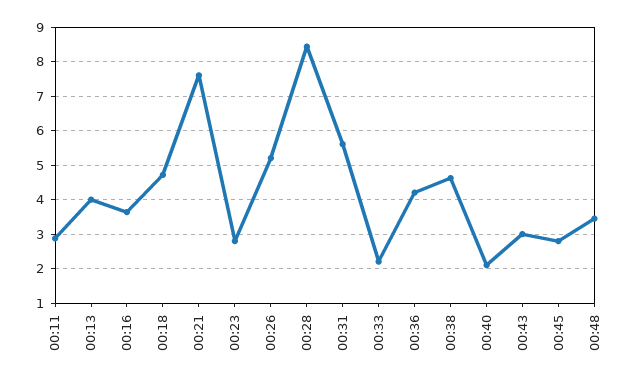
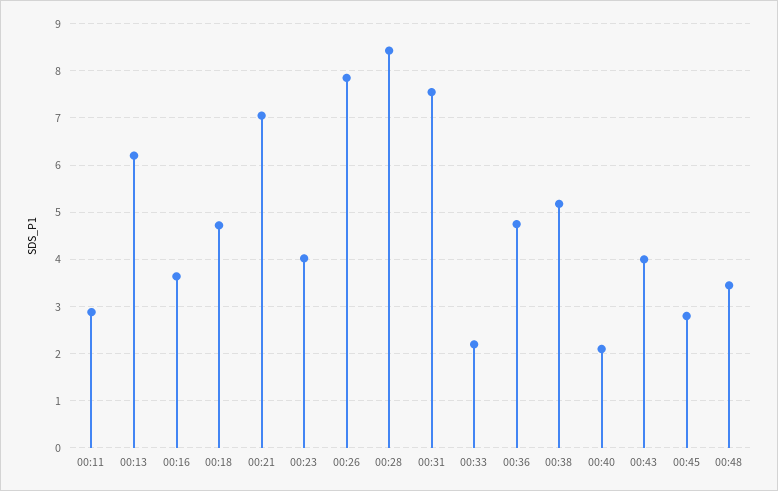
  {
    "00:11": 2.8,
-   "00:13": 4,
+   "00:13": 6.2,
    "00:16": 3.6,
    "00:18": 4.8,
-   "00:21": 7.6,
+   "00:21": 7,
-   "00:23": 2.8,
+   "00:23": 4,
-   "00:26": 5.2,
+   "00:26": 7.8,
    "00:28": 8.4,
-   "00:31": 5.6,
+   "00:31": 7.6,
    "00:33": 2.2,
-   "00:36": 4.2,
+   "00:36": 4.8,
-   "00:38": 4.6,
+   "00:38": 5.2,
    "00:40": 2.2,
-   "00:43": 3,
+   "00:43": 4,
    "00:45": 2.8,
    "00:48": 3.4
  }

